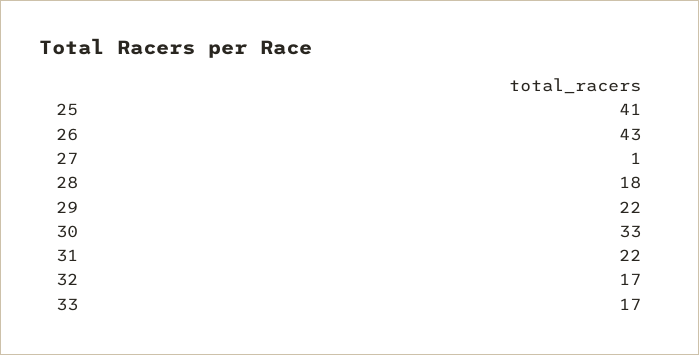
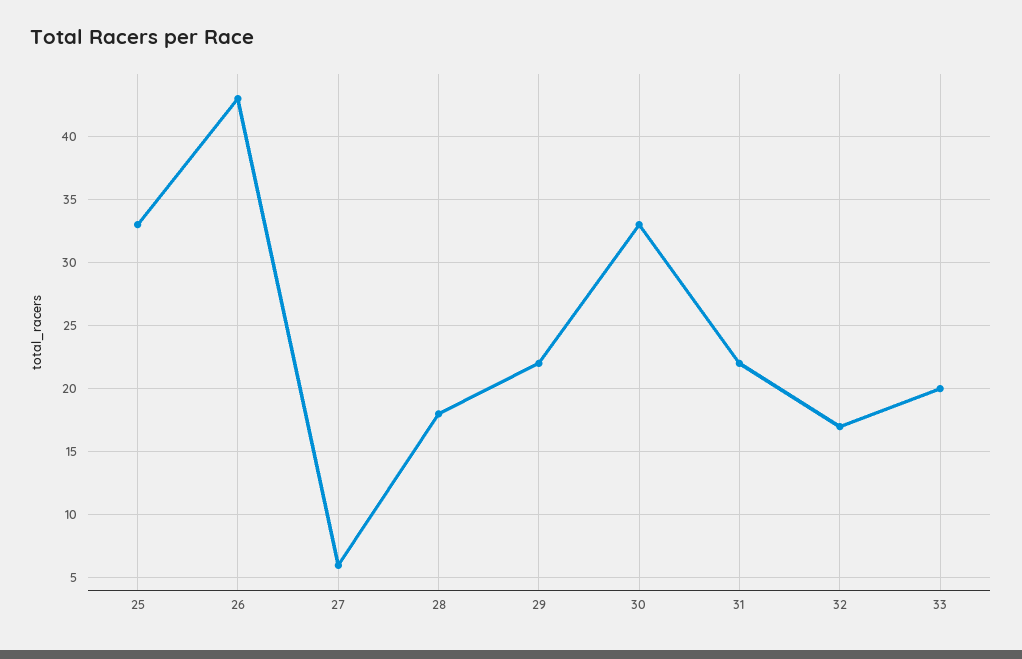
  {
-   "25": 41,
+   "25": 33,
    "26": 43,
-   "27": 1,
+   "27": 6,
    "28": 18,
    "29": 22,
    "30": 33,
    "31": 22,
    "32": 17,
-   "33": 17
+   "33": 20
  }

